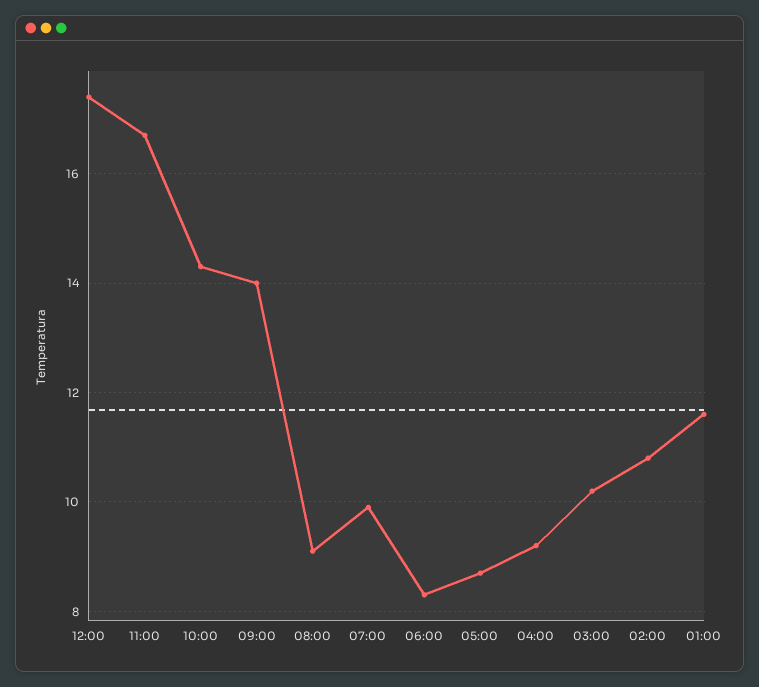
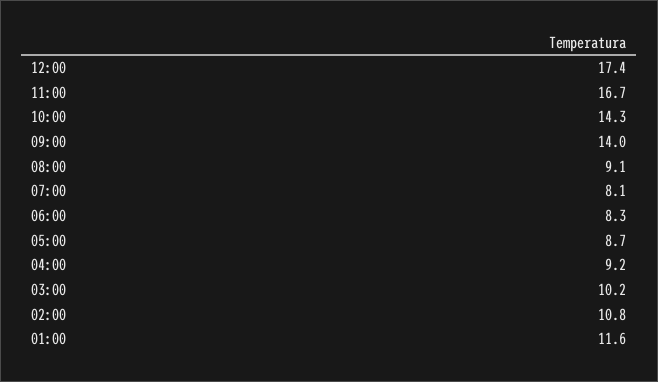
  {
    "12:00": 17.4,
    "11:00": 16.7,
    "10:00": 14.3,
    "09:00": 14,
    "08:00": 9.1,
-   "07:00": 10,
+   "07:00": 8.1,
    "06:00": 8.3,
    "05:00": 8.7,
    "04:00": 9.2,
    "03:00": 10.2,
    "02:00": 10.8,
    "01:00": 11.6
  }

